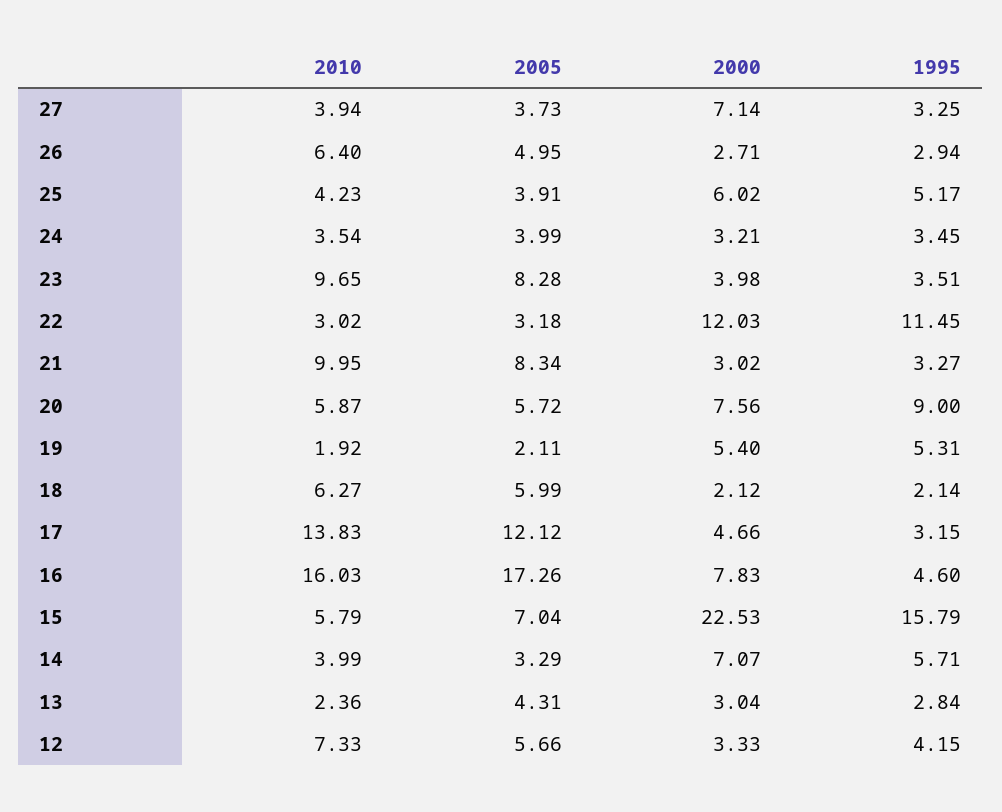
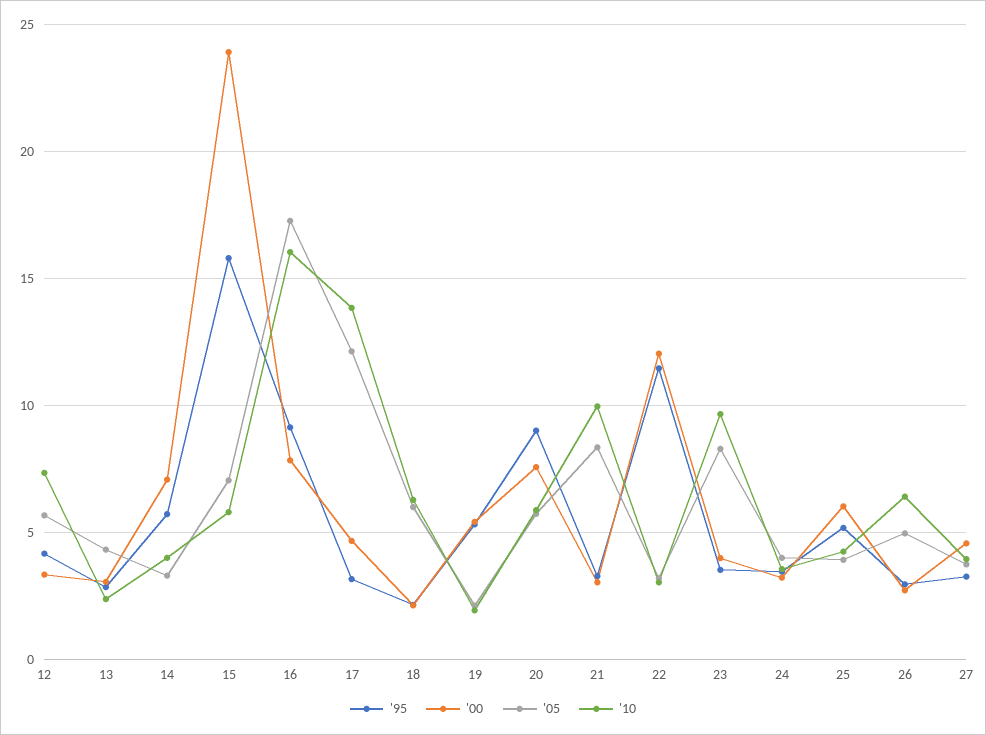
  {
    "2010": {
      "27": 3.94,
      "26": 6.4,
      "25": 4.23,
      "24": 3.54,
      "23": 9.65,
      "22": 3.02,
      "21": 9.95,
      "20": 5.87,
      "19": 1.92,
      "18": 6.27,
      "17": 13.83,
      "16": 16.03,
      "15": 5.79,
      "14": 3.99,
      "13": 2.36,
      "12": 7.33
    },
    "2005": {
      "27": 3.73,
      "26": 4.95,
      "25": 3.91,
      "24": 3.99,
      "23": 8.28,
      "22": 3.18,
      "21": 8.34,
      "20": 5.72,
      "19": 2.11,
      "18": 5.99,
      "17": 12.12,
      "16": 17.26,
      "15": 7.04,
      "14": 3.29,
      "13": 4.31,
      "12": 5.66
    },
    "2000": {
-     "27": 7.14,
+     "27": 4.5,
      "26": 2.71,
      "25": 6.02,
      "24": 3.21,
      "23": 3.98,
      "22": 12.03,
      "21": 3.02,
      "20": 7.56,
      "19": 5.4,
      "18": 2.12,
      "17": 4.66,
      "16": 7.83,
-     "15": 22.53,
+     "15": 24,
      "14": 7.07,
      "13": 3.04,
      "12": 3.33
    },
    "1995": {
      "27": 3.25,
      "26": 2.94,
      "25": 5.17,
      "24": 3.45,
      "23": 3.51,
      "22": 11.45,
      "21": 3.27,
      "20": 9,
      "19": 5.31,
      "18": 2.14,
      "17": 3.15,
-     "16": 4.6,
+     "16": 9,
      "15": 15.79,
      "14": 5.71,
      "13": 2.84,
      "12": 4.15
    }
  }

